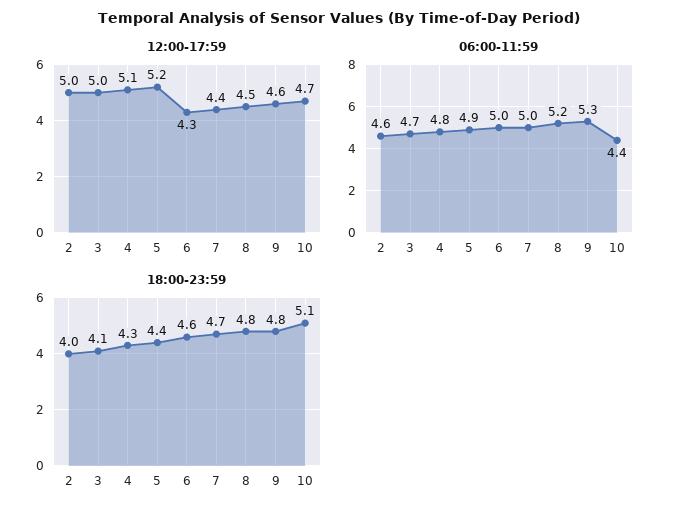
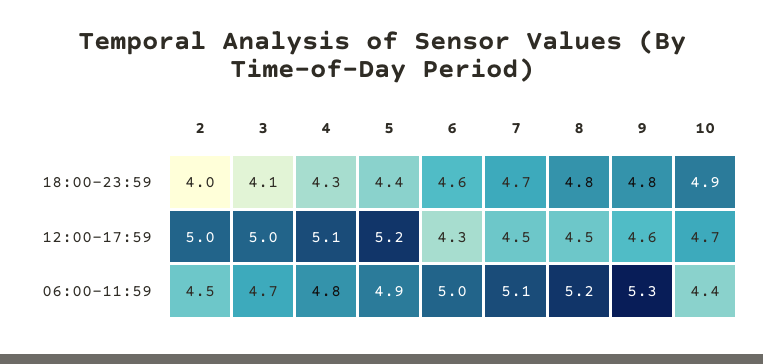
  {
    "12:00-17:59": {
      "2": 5,
      "3": 5,
      "4": 5.1,
      "5": 5.2,
      "6": 4.3,
-     "7": 4.4,
+     "7": 4.5,
      "8": 4.5,
      "9": 4.6,
      "10": 4.7
    },
    "06:00-11:59": {
-     "2": 4.6,
+     "2": 4.5,
      "3": 4.7,
      "4": 4.8,
      "5": 4.9,
      "6": 5,
-     "7": 5,
+     "7": 5.1,
      "8": 5.2,
      "9": 5.3,
      "10": 4.4
    },
    "18:00-23:59": {
      "2": 4,
      "3": 4.1,
      "4": 4.3,
      "5": 4.4,
      "6": 4.6,
      "7": 4.7,
      "8": 4.8,
      "9": 4.8,
-     "10": 5.1
+     "10": 4.9
    }
  }

